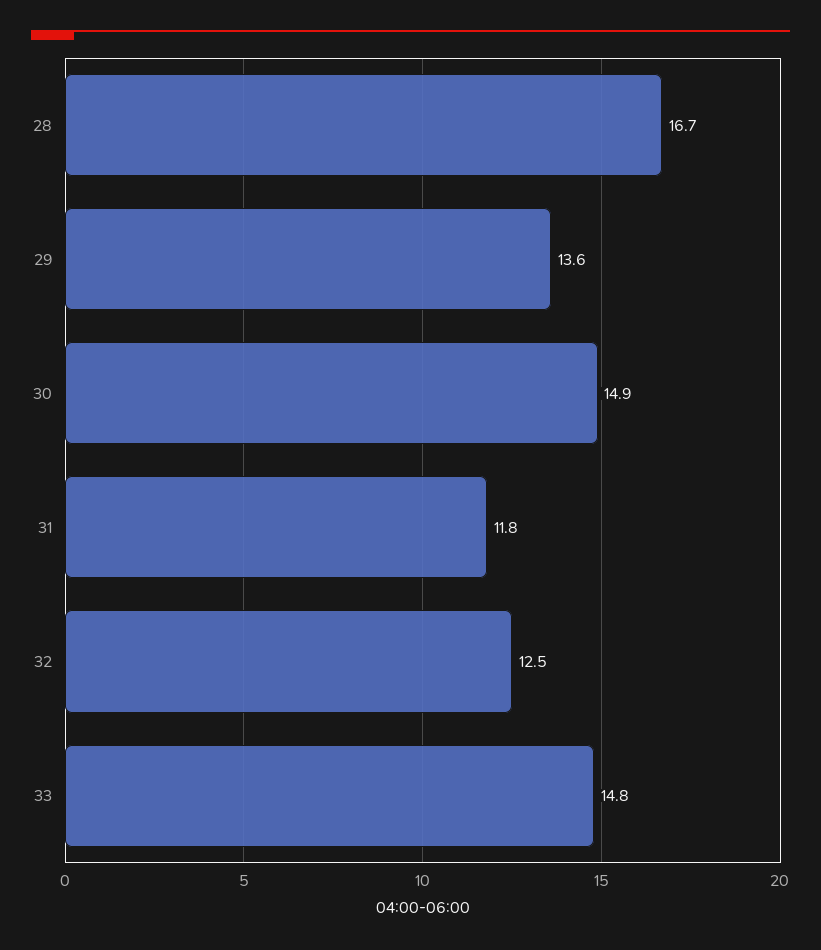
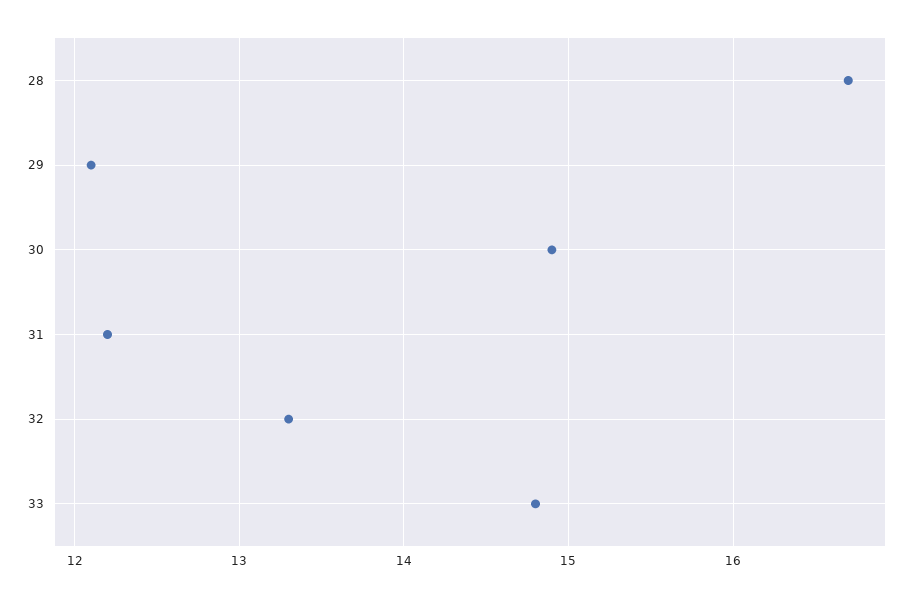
  {
    "28": 16.7,
-   "29": 13.6,
+   "29": 12.1,
    "30": 14.9,
-   "31": 11.8,
+   "31": 12.2,
-   "32": 12.5,
+   "32": 13.3,
    "33": 14.8
  }

